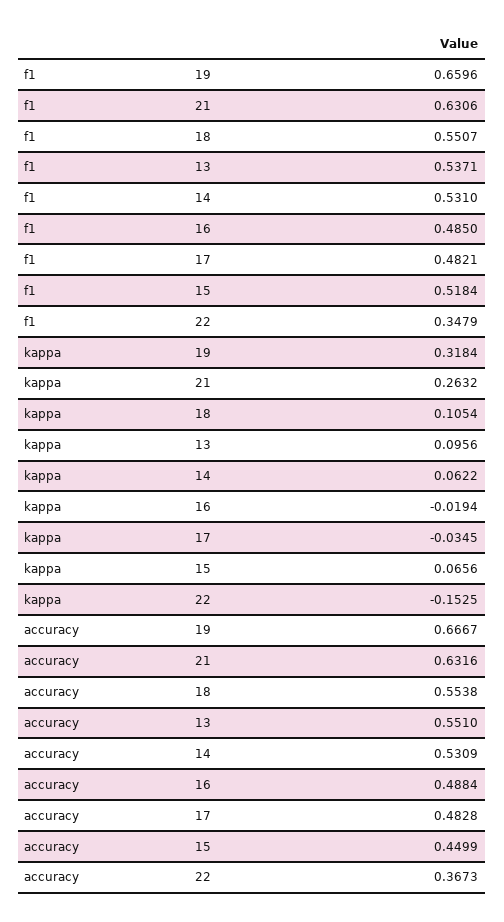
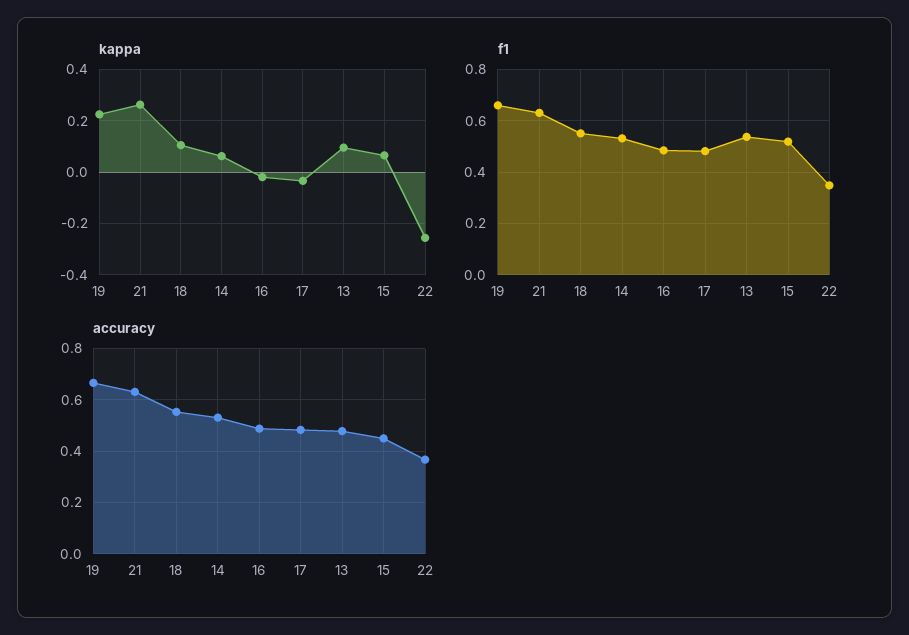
  {
    "f1": {
      "19": 0.6596,
      "21": 0.6306,
      "18": 0.5507,
      "13": 0.5371,
      "14": 0.531,
      "16": 0.485,
      "17": 0.4821,
      "15": 0.5184,
      "22": 0.3479
    },
    "kappa": {
-     "19": 0.3184,
+     "19": 0.225,
      "21": 0.2632,
      "18": 0.1054,
      "13": 0.0956,
      "14": 0.0622,
      "16": -0.0194,
      "17": -0.0345,
      "15": 0.0656,
-     "22": -0.1525
+     "22": -0.25
    },
    "accuracy": {
      "19": 0.6667,
      "21": 0.6316,
      "18": 0.5538,
-     "13": 0.551,
+     "13": 0.475,
      "14": 0.5309,
      "16": 0.4884,
      "17": 0.4828,
      "15": 0.4499,
      "22": 0.3673
    }
  }

